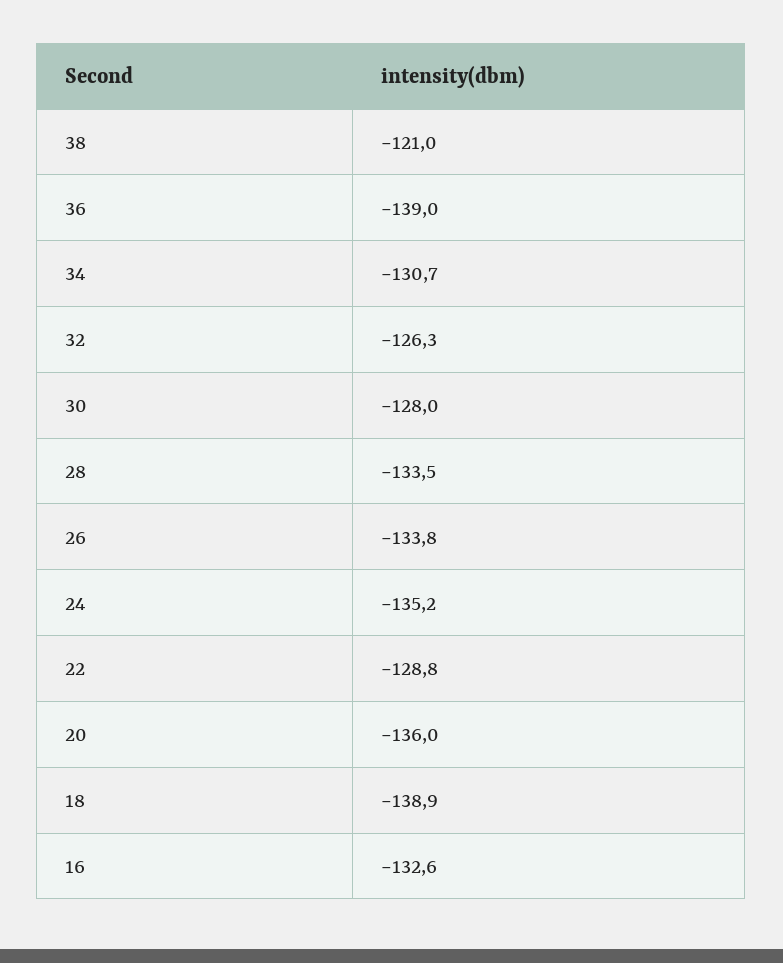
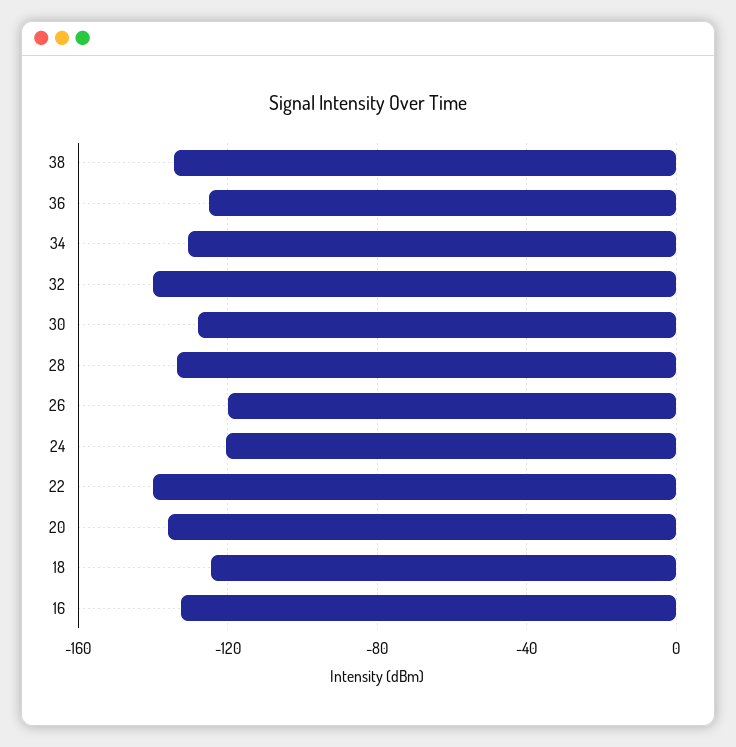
  {
-   "38": -121,
+   "38": -135,
-   "36": -139,
+   "36": -125,
    "34": -130.7,
-   "32": -126.3,
+   "32": -140,
    "30": -128,
    "28": -133.5,
-   "26": -133.8,
+   "26": -120,
-   "24": -135.2,
+   "24": -120,
-   "22": -128.8,
+   "22": -140,
    "20": -136,
-   "18": -138.9,
+   "18": -125,
    "16": -132.6
  }

